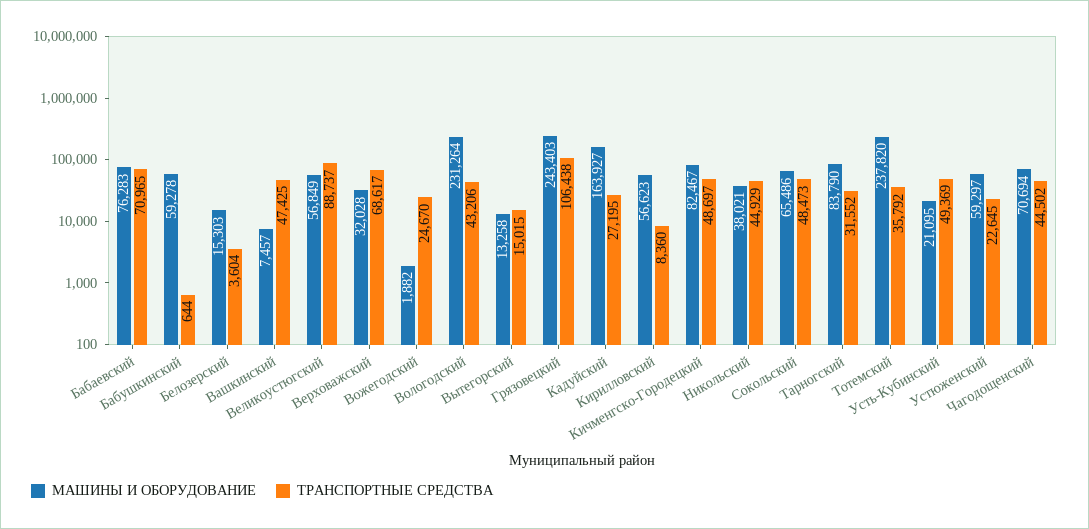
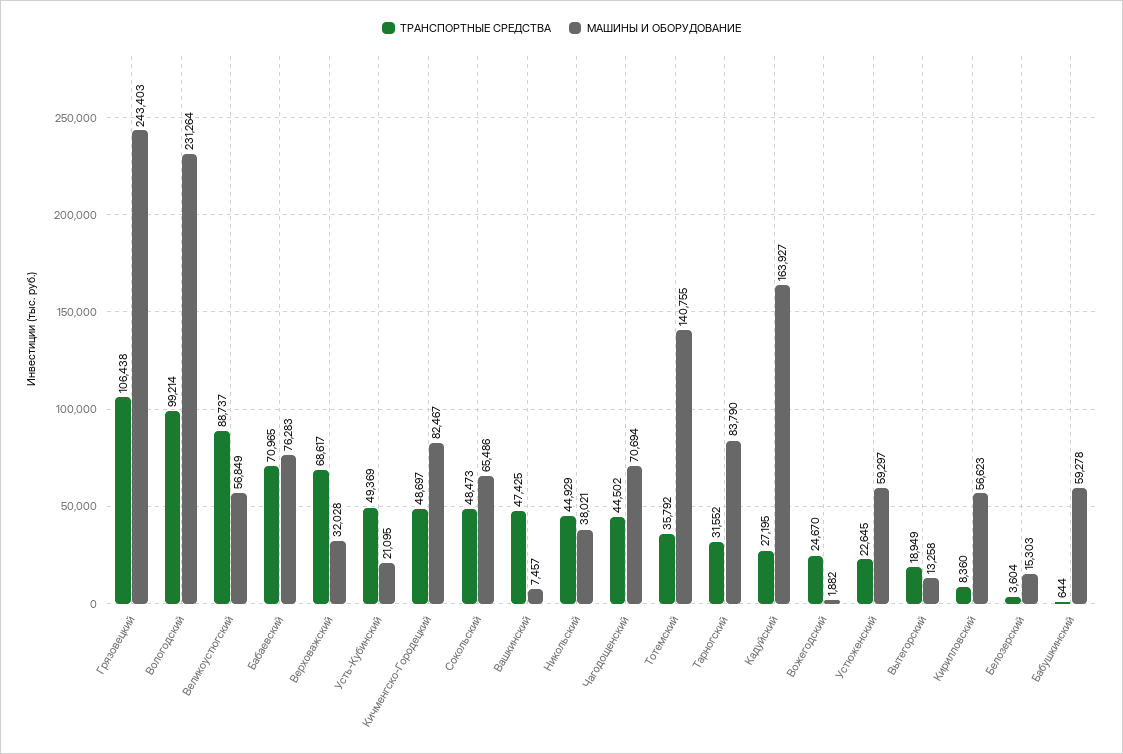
  {
    "МАШИНЫ И ОБОРУДОВАНИЕ": {
      "Бабаевский": 76283,
      "Бабушкинский": 59278,
      "Белозерский": 15303,
      "Вашкинский": 7457,
      "Великоустюгский": 56849,
      "Верховажский": 32028,
      "Вожегодский": 1882,
      "Вологодский": 231264,
      "Вытегорский": 13258,
      "Грязовецкий": 243403,
      "Кадуйский": 163927,
      "Кирилловский": 56623,
      "Кичменгско-Городецкий": 82467,
      "Никольский": 38021,
      "Сокольский": 65486,
      "Тарногский": 83790,
-     "Тотемский": 237820,
+     "Тотемский": 140755,
      "Усть-Кубинский": 21095,
      "Устюженский": 59297,
      "Чагодощенский": 70694
    },
    "ТРАНСПОРТНЫЕ СРЕДСТВА": {
      "Бабаевский": 70965,
      "Бабушкинский": 644,
      "Белозерский": 3604,
      "Вашкинский": 47425,
      "Великоустюгский": 88737,
      "Верховажский": 68617,
      "Вожегодский": 24670,
-     "Вологодский": 43206,
+     "Вологодский": 99214,
-     "Вытегорский": 15015,
+     "Вытегорский": 18949,
      "Грязовецкий": 106438,
      "Кадуйский": 27195,
      "Кирилловский": 8360,
      "Кичменгско-Городецкий": 48697,
      "Никольский": 44929,
      "Сокольский": 48473,
      "Тарногский": 31552,
      "Тотемский": 35792,
      "Усть-Кубинский": 49369,
      "Устюженский": 22645,
      "Чагодощенский": 44502
    }
  }

